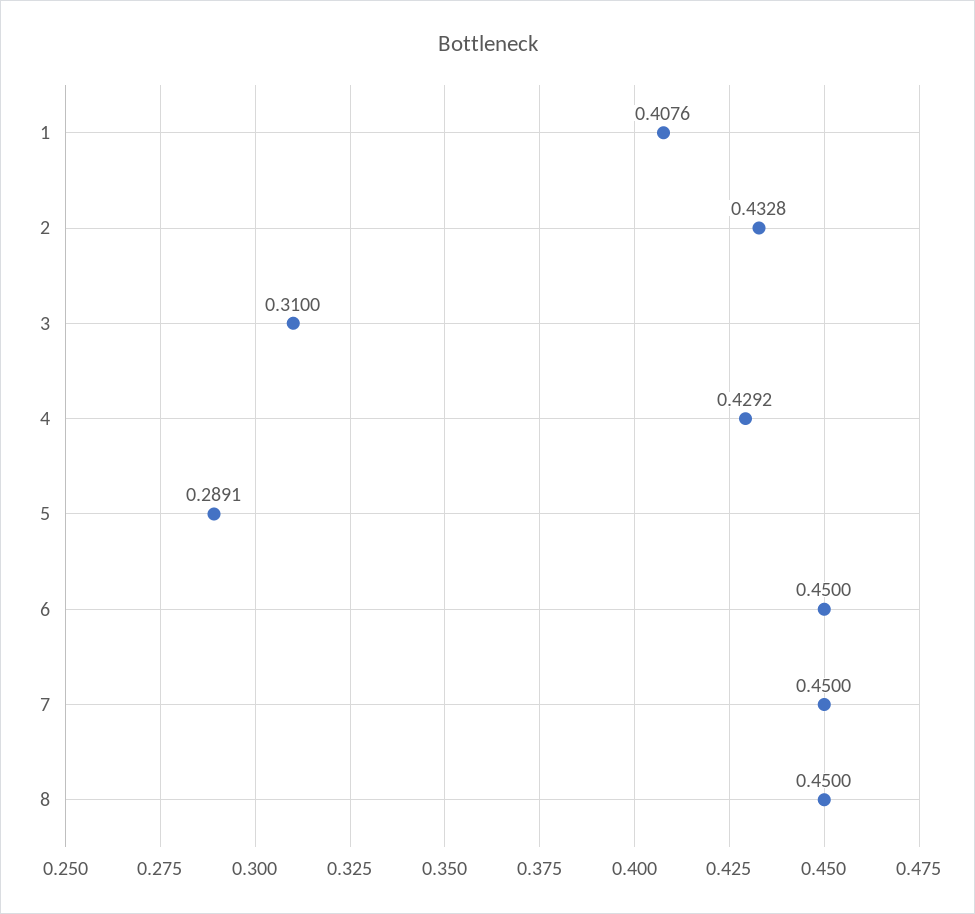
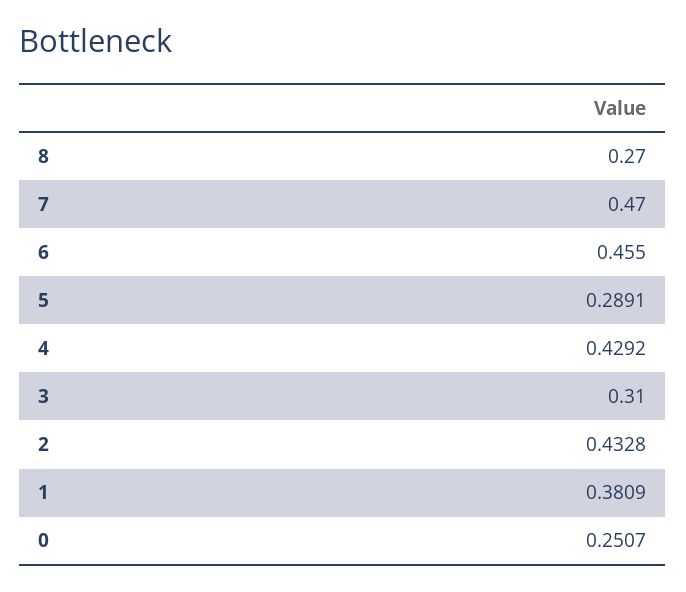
  {
-   "1": 0.4076,
+   "1": 0.3809,
    "2": 0.4328,
    "3": 0.31,
    "4": 0.4292,
    "5": 0.2891,
-   "6": 0.45,
+   "6": 0.455,
-   "7": 0.45,
+   "7": 0.47,
-   "8": 0.45
+   "8": 0.27,
+   "0": 0.2507
  }

